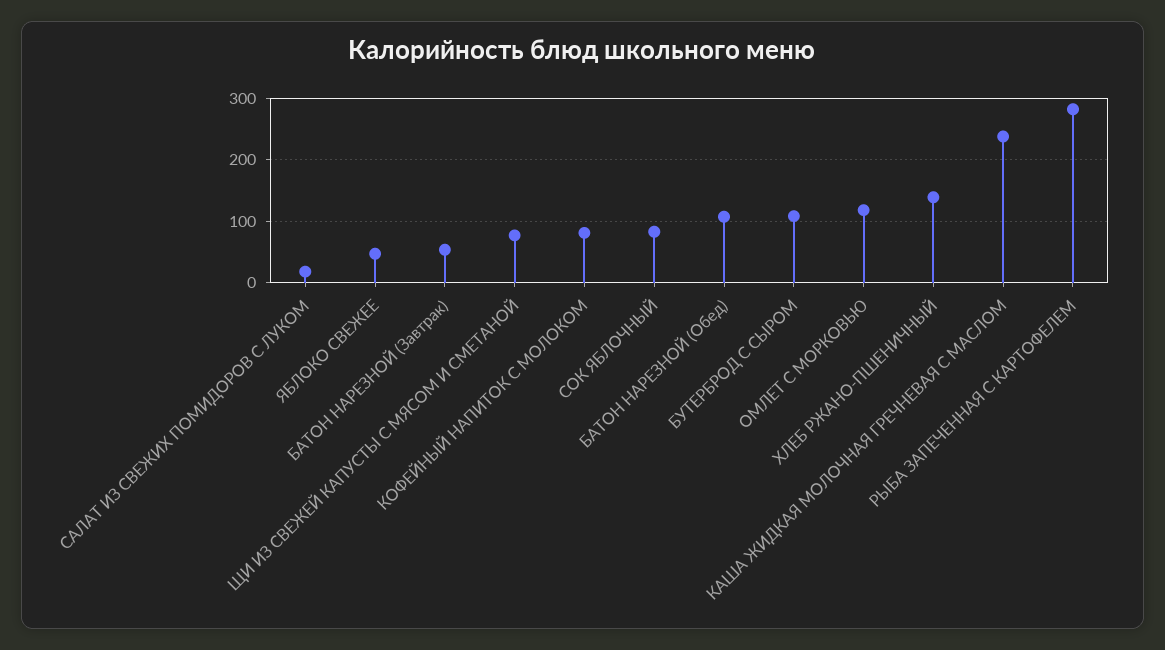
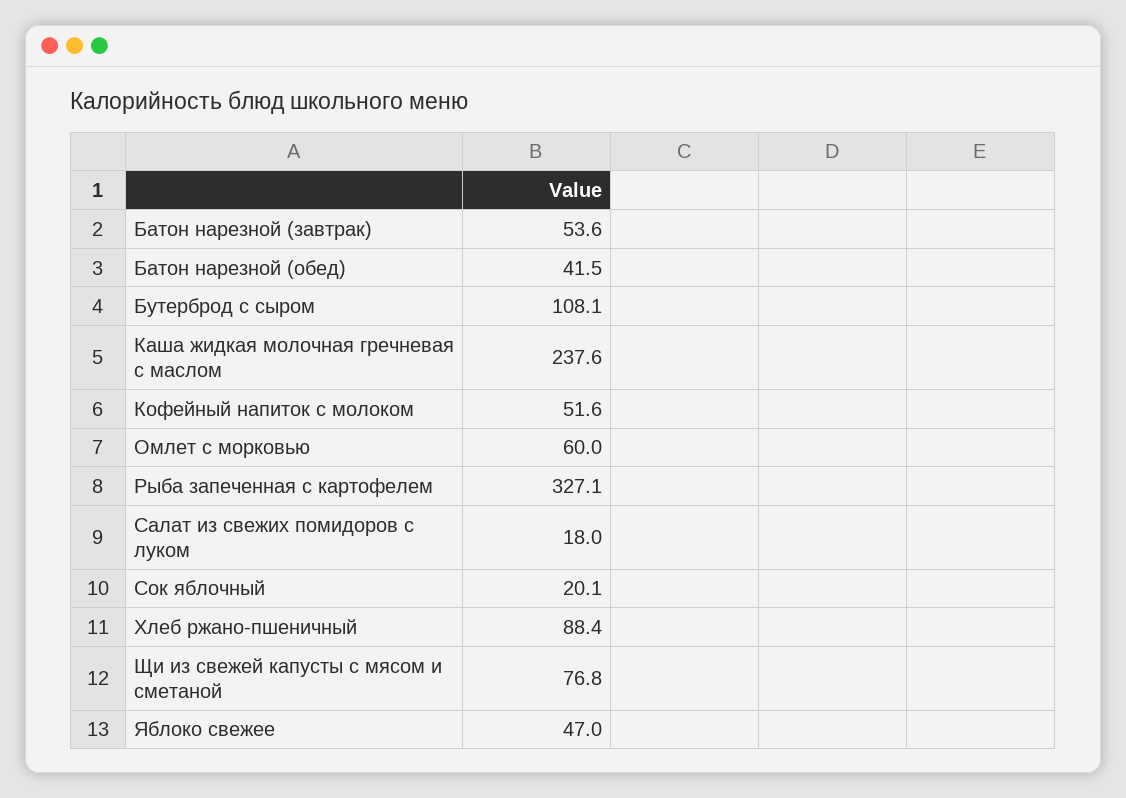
  {
    "САЛАТ ИЗ СВЕЖИХ ПОМИДОРОВ С ЛУКОМ": 18,
    "ЯБЛОКО СВЕЖЕЕ": 47,
    "БАТОН НАРЕЗНОЙ (Завтрак)": 53.6,
    "ЩИ ИЗ СВЕЖЕЙ КАПУСТЫ С МЯСОМ И СМЕТАНОЙ": 76.8,
-   "КОФЕЙНЫЙ НАПИТОК С МОЛОКОМ": 80,
+   "КОФЕЙНЫЙ НАПИТОК С МОЛОКОМ": 51.6,
-   "СОК ЯБЛОЧНЫЙ": 80,
+   "СОК ЯБЛОЧНЫЙ": 20.1,
-   "БАТОН НАРЕЗНОЙ (Обед)": 110,
+   "БАТОН НАРЕЗНОЙ (Обед)": 41.5,
    "БУТЕРБРОД С СЫРОМ": 108.1,
-   "ОМЛЕТ С МОРКОВЬЮ": 120,
+   "ОМЛЕТ С МОРКОВЬЮ": 60,
-   "ХЛЕБ РЖАНО-ПШЕНИЧНЫЙ": 140,
+   "ХЛЕБ РЖАНО-ПШЕНИЧНЫЙ": 88.4,
    "КАША ЖИДКАЯ МОЛОЧНАЯ ГРЕЧНЕВАЯ С МАСЛОМ": 237.6,
-   "РЫБА ЗАПЕЧЕННАЯ С КАРТОФЕЛЕМ": 280
+   "РЫБА ЗАПЕЧЕННАЯ С КАРТОФЕЛЕМ": 327.1
  }

